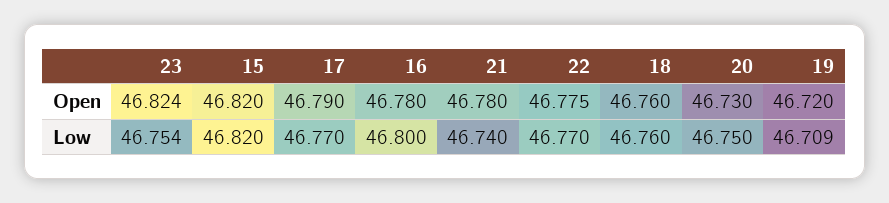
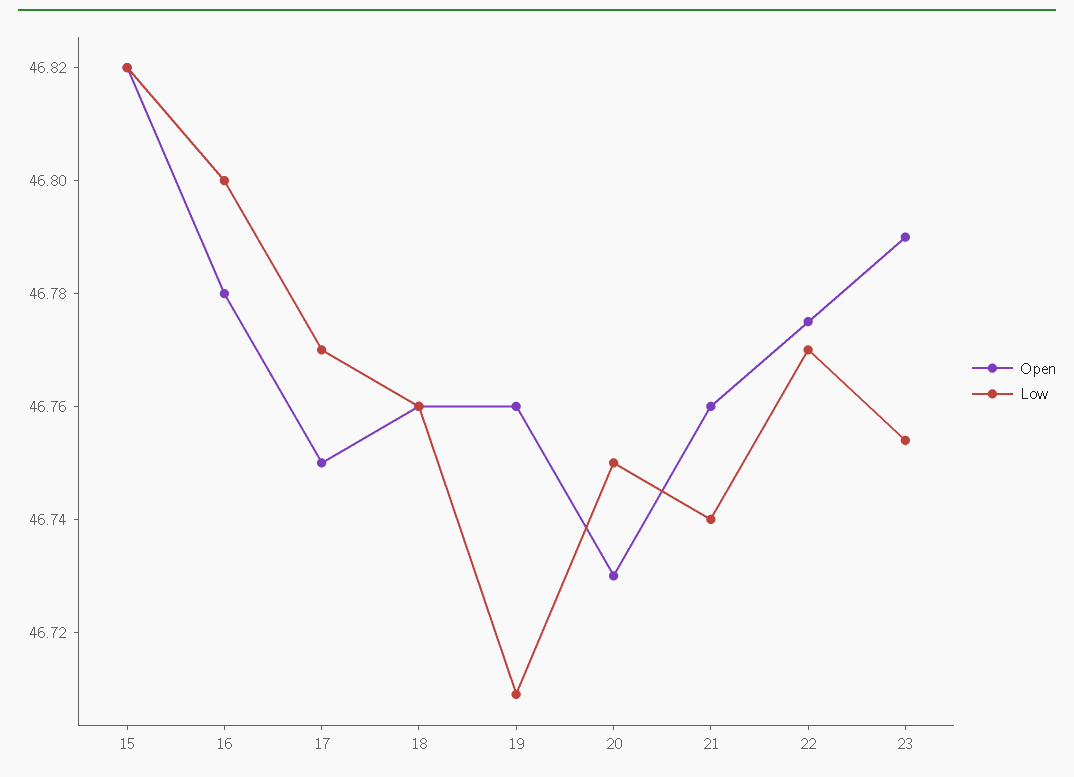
  {
    "Open": {
-     "23": 46.824,
+     "23": 46.79,
      "15": 46.82,
-     "17": 46.79,
+     "17": 46.75,
      "16": 46.78,
-     "21": 46.78,
+     "21": 46.76,
      "22": 46.775,
      "18": 46.76,
      "20": 46.73,
-     "19": 46.72
+     "19": 46.76
    },
    "Low": {
      "23": 46.754,
      "15": 46.82,
      "17": 46.77,
      "16": 46.8,
      "21": 46.74,
      "22": 46.77,
      "18": 46.76,
      "20": 46.75,
      "19": 46.709
    }
  }

